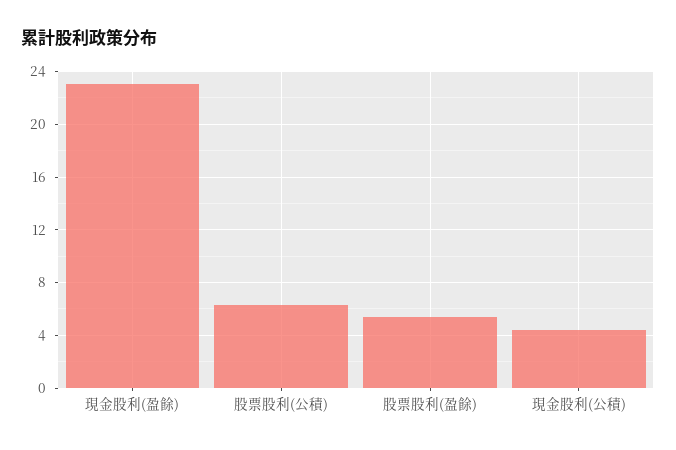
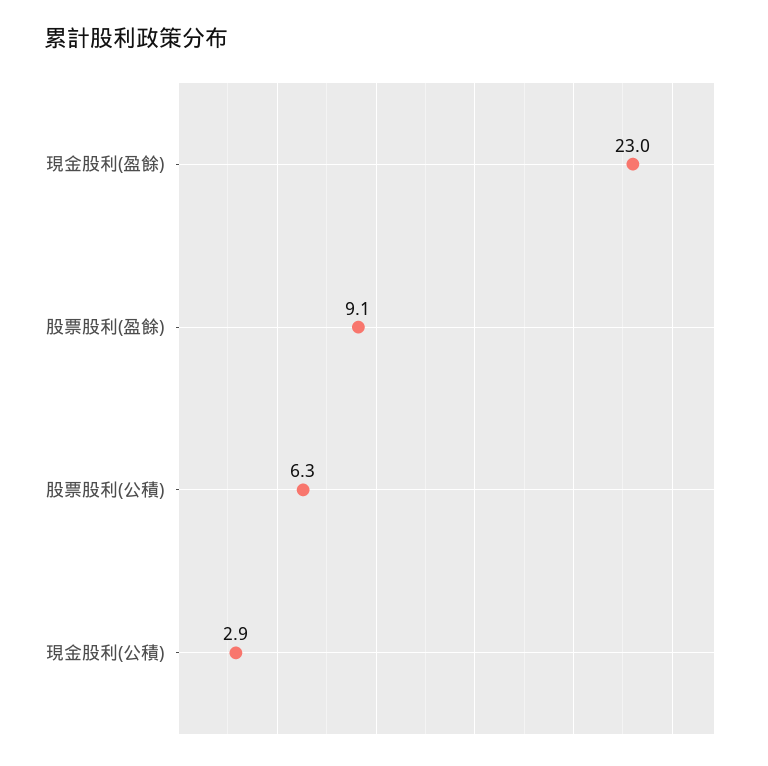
  {
    "現金股利(盈餘)": 23,
    "股票股利(公積)": 6.3,
-   "股票股利(盈餘)": 5.5,
+   "股票股利(盈餘)": 9.1,
-   "現金股利(公積)": 4.5
+   "現金股利(公積)": 2.9
  }

